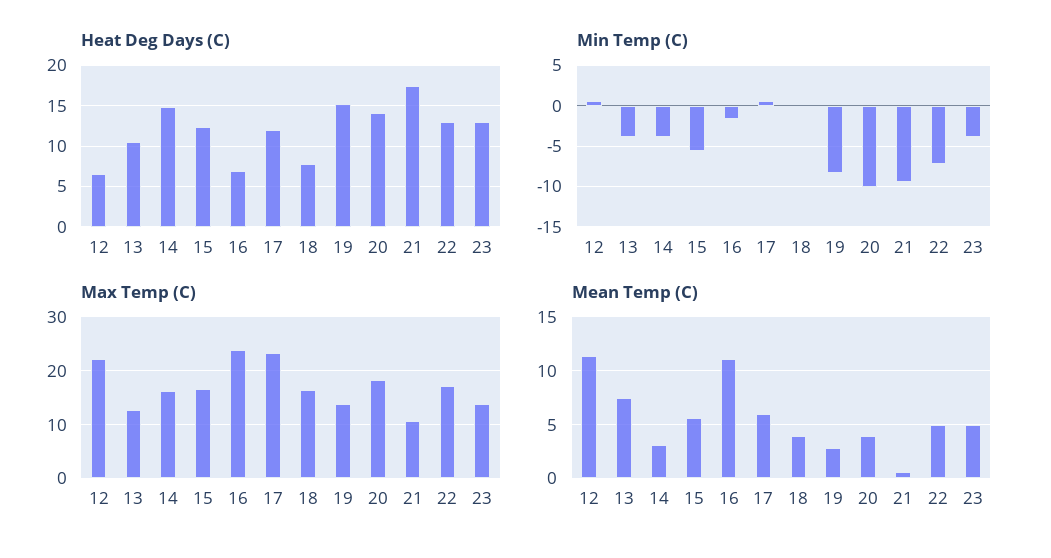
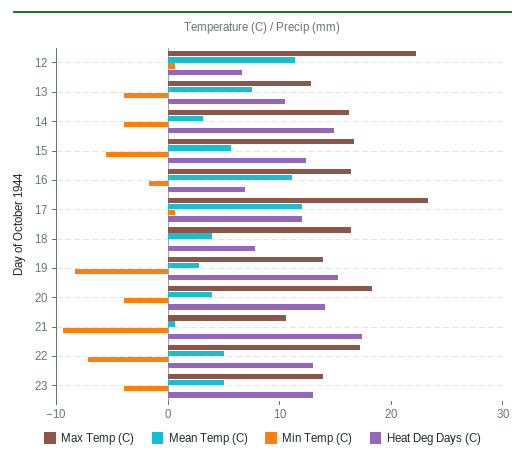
  {
    "Heat Deg Days (C)": {
      "12": 7,
      "13": 11,
      "14": 15,
      "15": 12,
      "16": 7,
      "17": 12,
      "18": 8,
      "19": 15,
      "20": 14,
      "21": 17,
      "22": 13,
      "23": 13
    },
    "Min Temp (C)": {
      "12": 1,
      "13": -4,
      "14": -4,
      "15": -6,
      "16": -2,
      "17": 1,
      "18": 0,
      "19": -8,
-     "20": -10,
+     "20": -4,
      "21": -9,
      "22": -7,
      "23": -4
    },
    "Max Temp (C)": {
      "12": 22,
      "13": 12,
      "14": 16,
      "15": 16,
-     "16": 24,
+     "16": 16,
      "17": 24,
      "18": 16,
      "19": 14,
      "20": 18,
      "21": 10,
      "22": 18,
      "23": 14
    },
    "Mean Temp (C)": {
      "12": 11,
      "13": 8,
      "14": 3,
      "15": 6,
      "16": 11,
-     "17": 6,
+     "17": 12,
      "18": 4,
      "19": 3,
      "20": 4,
      "21": 1,
      "22": 5,
      "23": 5
    }
  }

